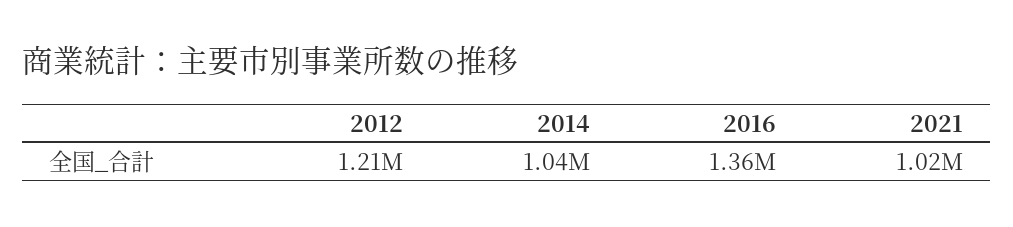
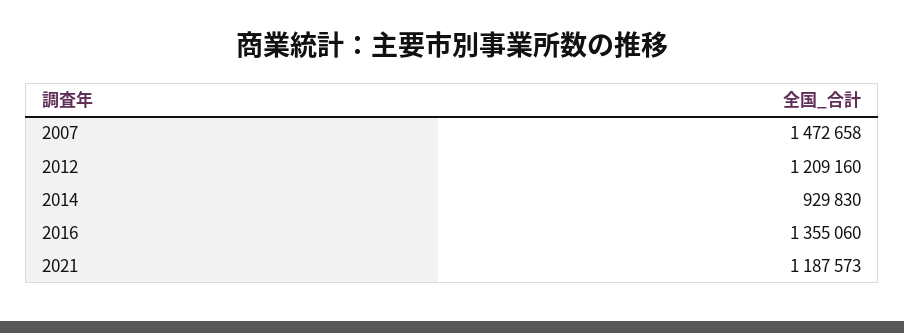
  {
    "2012": 1209160,
-   "2014": 1040000,
+   "2014": 929830,
    "2016": 1355060,
-   "2021": 1020000
+   "2021": 1187573,
+   "2007": 1472658
  }

